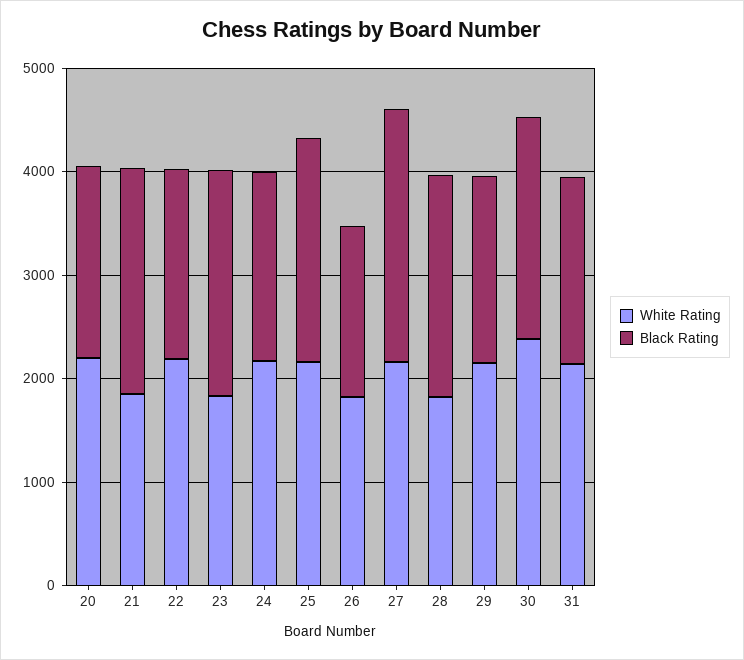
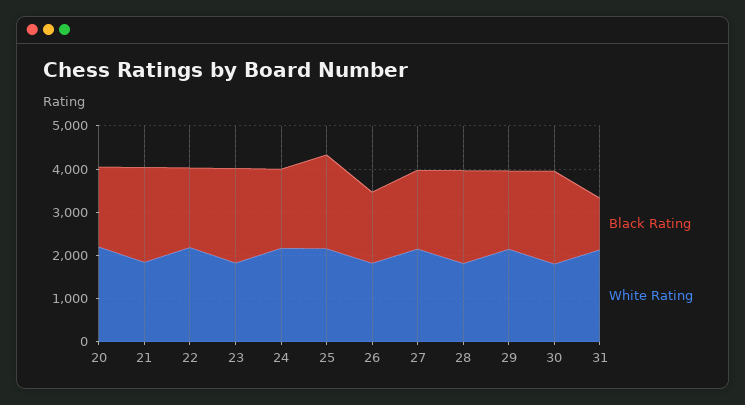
  {
    "White Rating": {
      "20": 2200,
      "21": 1800,
      "22": 2200,
      "23": 1800,
      "24": 2200,
      "25": 2200,
      "26": 1800,
      "27": 2200,
      "28": 1800,
      "29": 2200,
-     "30": 2400,
+     "30": 1800,
      "31": 2200
    },
    "Black Rating": {
      "20": 1800,
      "21": 2200,
      "22": 1800,
      "23": 2200,
      "24": 1800,
      "25": 2200,
      "26": 1600,
-     "27": 2400,
+     "27": 1800,
      "28": 2200,
      "29": 1800,
      "30": 2200,
-     "31": 1800
+     "31": 1200
    }
  }

